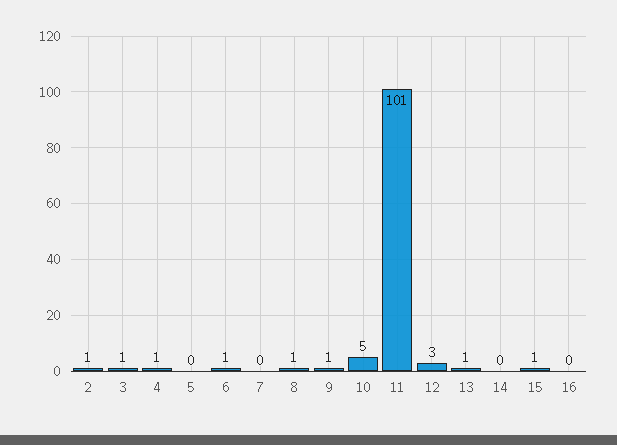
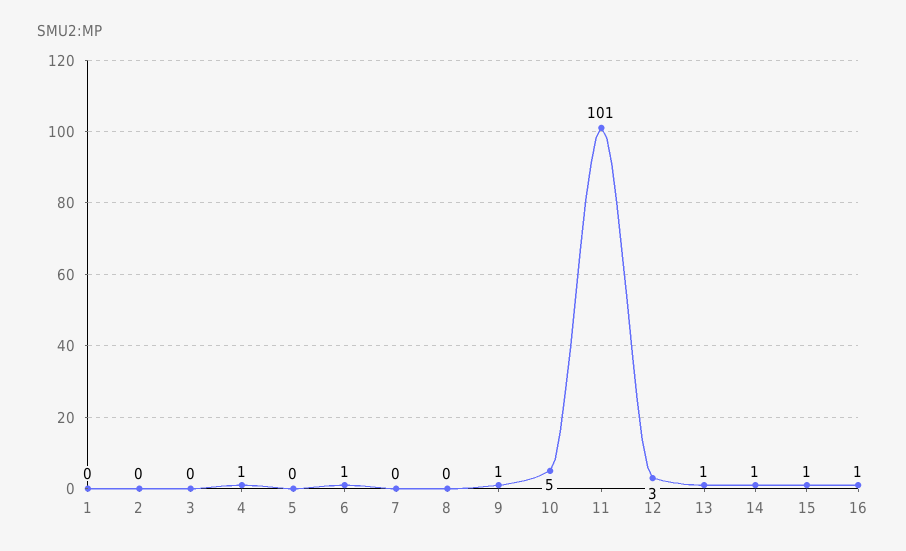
  {
-   "2": 1,
+   "2": 0,
-   "3": 1,
+   "3": 0,
    "4": 1,
    "5": 0,
    "6": 1,
    "7": 0,
-   "8": 1,
+   "8": 0,
    "9": 1,
    "10": 5,
    "11": 101,
    "12": 3,
    "13": 1,
-   "14": 0,
+   "14": 1,
    "15": 1,
-   "16": 0
+   "16": 1,
+   "1": 0
  }

